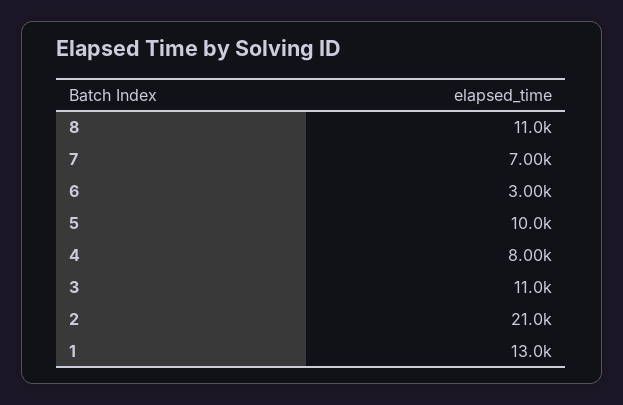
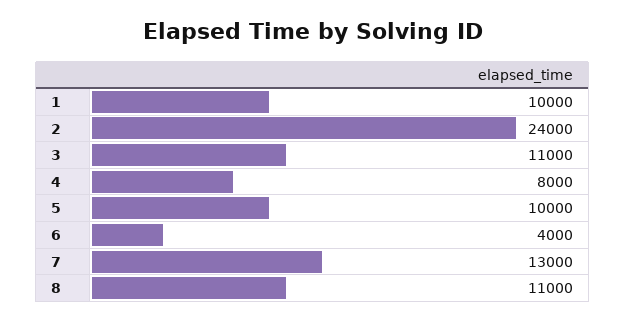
  {
    "8": 11000,
-   "7": 7000,
+   "7": 13000,
-   "6": 3000,
+   "6": 4000,
    "5": 10000,
    "4": 8000,
    "3": 11000,
-   "2": 21000,
+   "2": 24000,
-   "1": 13000
+   "1": 10000
  }

